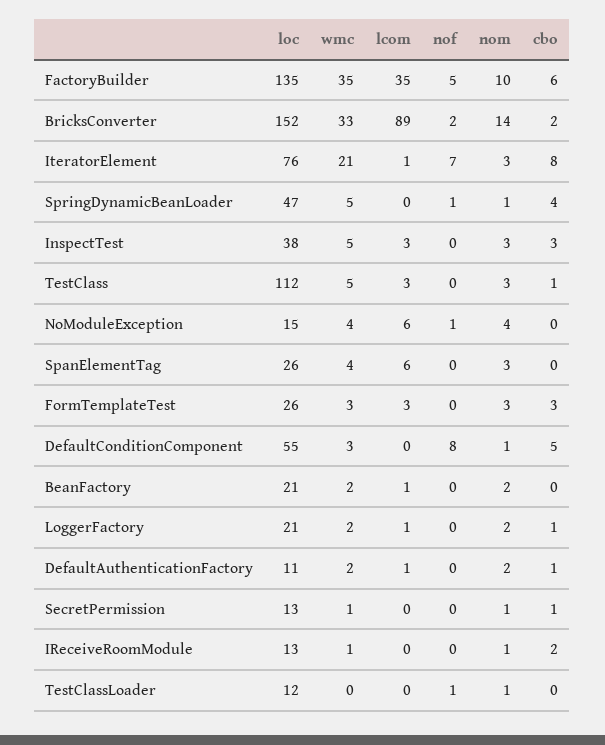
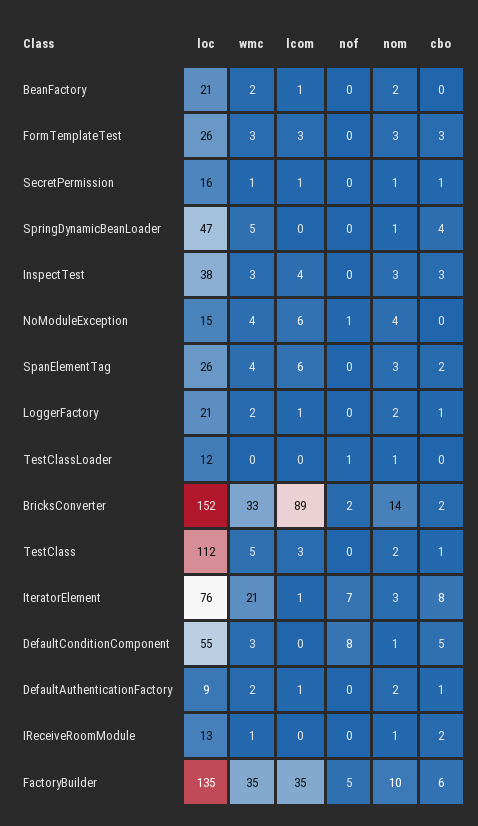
  {
    "loc": {
      "FactoryBuilder": 135,
      "BricksConverter": 152,
      "IteratorElement": 76,
      "SpringDynamicBeanLoader": 47,
      "InspectTest": 38,
      "TestClass": 112,
      "NoModuleException": 15,
      "SpanElementTag": 26,
      "FormTemplateTest": 26,
      "DefaultConditionComponent": 55,
      "BeanFactory": 21,
      "LoggerFactory": 21,
-     "DefaultAuthenticationFactory": 11,
+     "DefaultAuthenticationFactory": 9,
-     "SecretPermission": 13,
+     "SecretPermission": 16,
      "IReceiveRoomModule": 13,
      "TestClassLoader": 12
    },
    "wmc": {
      "FactoryBuilder": 35,
      "BricksConverter": 33,
      "IteratorElement": 21,
      "SpringDynamicBeanLoader": 5,
-     "InspectTest": 5,
+     "InspectTest": 3,
      "TestClass": 5,
      "NoModuleException": 4,
      "SpanElementTag": 4,
      "FormTemplateTest": 3,
      "DefaultConditionComponent": 3,
      "BeanFactory": 2,
      "LoggerFactory": 2,
      "DefaultAuthenticationFactory": 2,
      "SecretPermission": 1,
      "IReceiveRoomModule": 1,
      "TestClassLoader": 0
    },
    "lcom": {
      "FactoryBuilder": 35,
      "BricksConverter": 89,
      "IteratorElement": 1,
      "SpringDynamicBeanLoader": 0,
-     "InspectTest": 3,
+     "InspectTest": 4,
      "TestClass": 3,
      "NoModuleException": 6,
      "SpanElementTag": 6,
      "FormTemplateTest": 3,
      "DefaultConditionComponent": 0,
      "BeanFactory": 1,
      "LoggerFactory": 1,
      "DefaultAuthenticationFactory": 1,
-     "SecretPermission": 0,
+     "SecretPermission": 1,
      "IReceiveRoomModule": 0,
      "TestClassLoader": 0
    },
    "nof": {
      "FactoryBuilder": 5,
      "BricksConverter": 2,
      "IteratorElement": 7,
-     "SpringDynamicBeanLoader": 1,
+     "SpringDynamicBeanLoader": 0,
      "InspectTest": 0,
      "TestClass": 0,
      "NoModuleException": 1,
      "SpanElementTag": 0,
      "FormTemplateTest": 0,
      "DefaultConditionComponent": 8,
      "BeanFactory": 0,
      "LoggerFactory": 0,
      "DefaultAuthenticationFactory": 0,
      "SecretPermission": 0,
      "IReceiveRoomModule": 0,
      "TestClassLoader": 1
    },
    "nom": {
      "FactoryBuilder": 10,
      "BricksConverter": 14,
      "IteratorElement": 3,
      "SpringDynamicBeanLoader": 1,
      "InspectTest": 3,
-     "TestClass": 3,
+     "TestClass": 2,
      "NoModuleException": 4,
      "SpanElementTag": 3,
      "FormTemplateTest": 3,
      "DefaultConditionComponent": 1,
      "BeanFactory": 2,
      "LoggerFactory": 2,
      "DefaultAuthenticationFactory": 2,
      "SecretPermission": 1,
      "IReceiveRoomModule": 1,
      "TestClassLoader": 1
    },
    "cbo": {
      "FactoryBuilder": 6,
      "BricksConverter": 2,
      "IteratorElement": 8,
      "SpringDynamicBeanLoader": 4,
      "InspectTest": 3,
      "TestClass": 1,
      "NoModuleException": 0,
-     "SpanElementTag": 0,
+     "SpanElementTag": 2,
      "FormTemplateTest": 3,
      "DefaultConditionComponent": 5,
      "BeanFactory": 0,
      "LoggerFactory": 1,
      "DefaultAuthenticationFactory": 1,
      "SecretPermission": 1,
      "IReceiveRoomModule": 2,
      "TestClassLoader": 0
    }
  }

